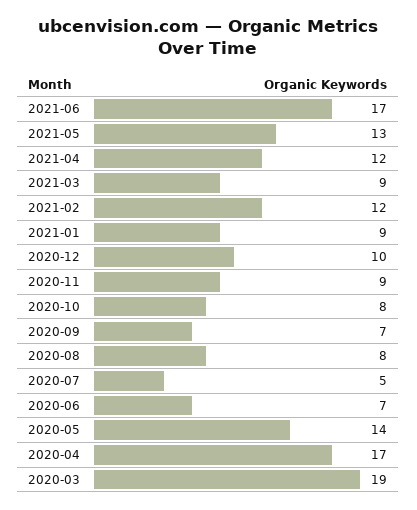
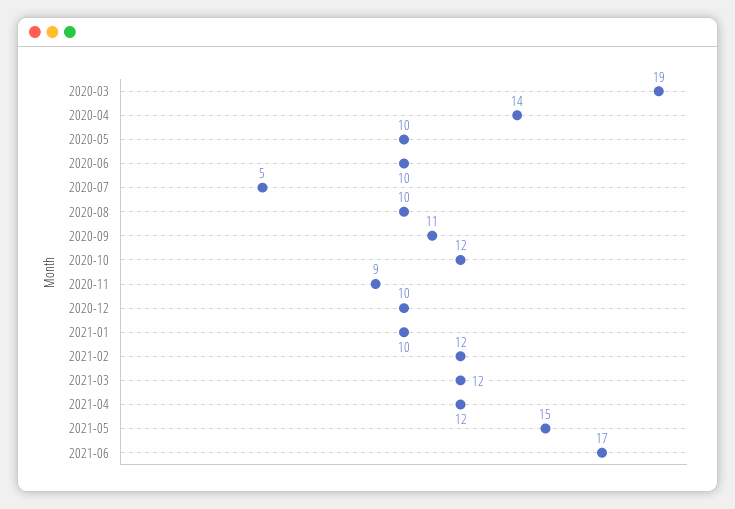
  {
    "2021-06": 17,
-   "2021-05": 13,
+   "2021-05": 15,
    "2021-04": 12,
-   "2021-03": 9,
+   "2021-03": 12,
    "2021-02": 12,
-   "2021-01": 9,
+   "2021-01": 10,
    "2020-12": 10,
    "2020-11": 9,
-   "2020-10": 8,
+   "2020-10": 12,
-   "2020-09": 7,
+   "2020-09": 11,
-   "2020-08": 8,
+   "2020-08": 10,
    "2020-07": 5,
-   "2020-06": 7,
+   "2020-06": 10,
-   "2020-05": 14,
+   "2020-05": 10,
-   "2020-04": 17,
+   "2020-04": 14,
    "2020-03": 19
  }

